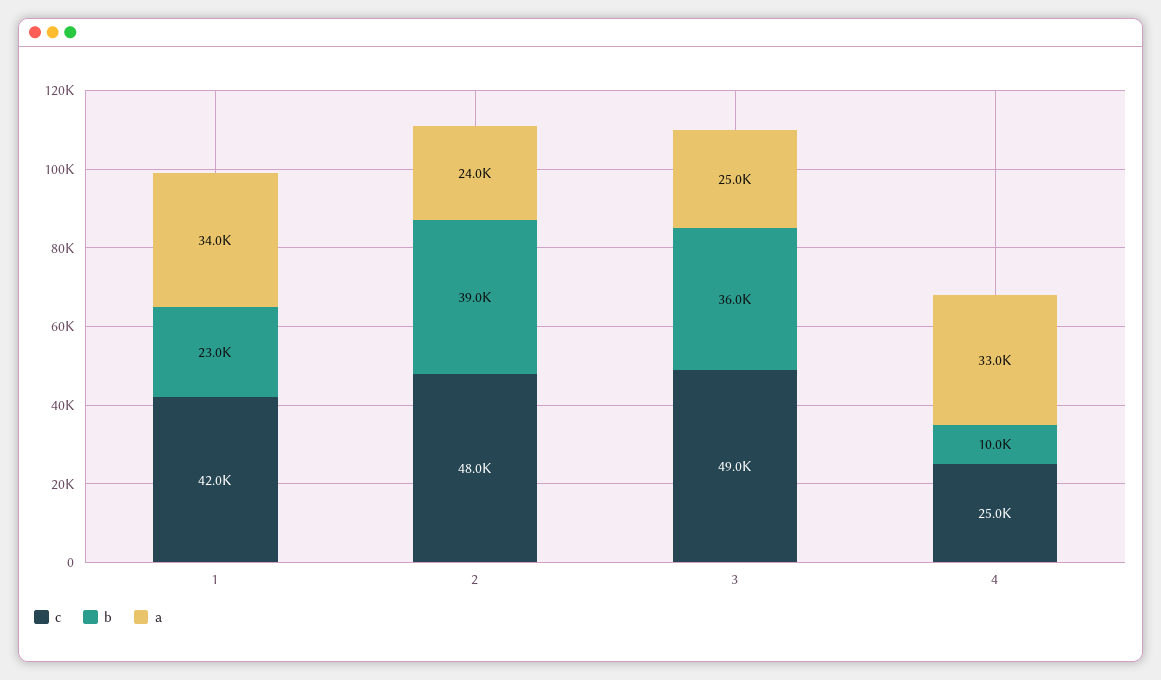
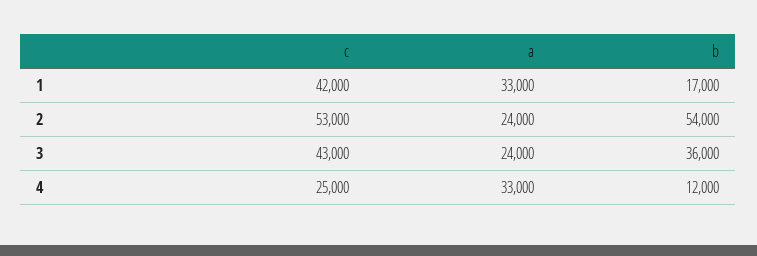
  {
    "c": {
      "1": 42000,
-     "2": 48000,
+     "2": 53000,
-     "3": 49000,
+     "3": 43000,
      "4": 25000
    },
    "b": {
-     "1": 23000,
+     "1": 17000,
-     "2": 39000,
+     "2": 54000,
      "3": 36000,
-     "4": 10000
+     "4": 12000
    },
    "a": {
-     "1": 34000,
+     "1": 33000,
      "2": 24000,
-     "3": 25000,
+     "3": 24000,
      "4": 33000
    }
  }

